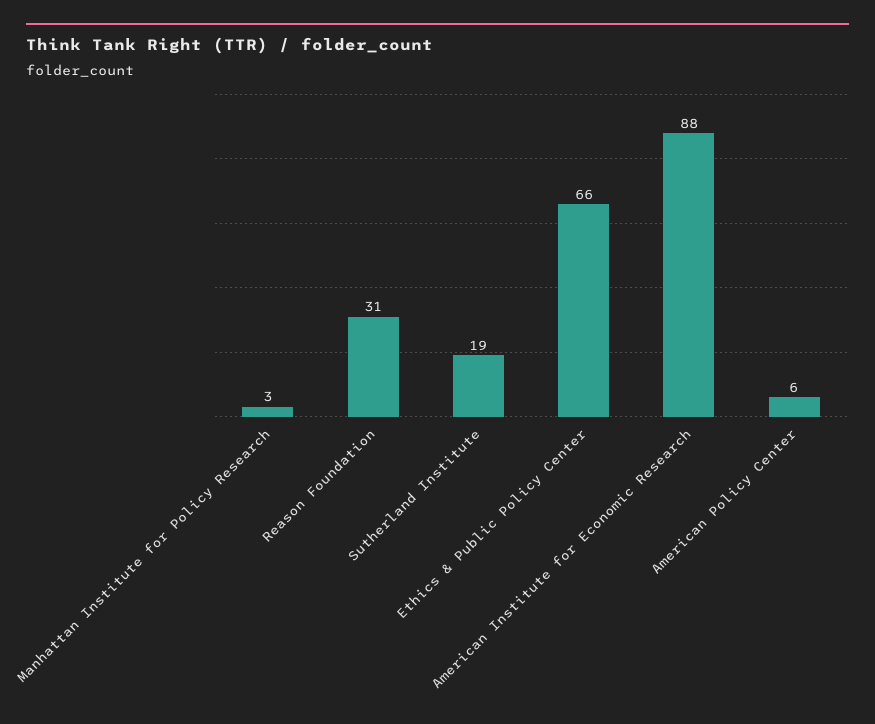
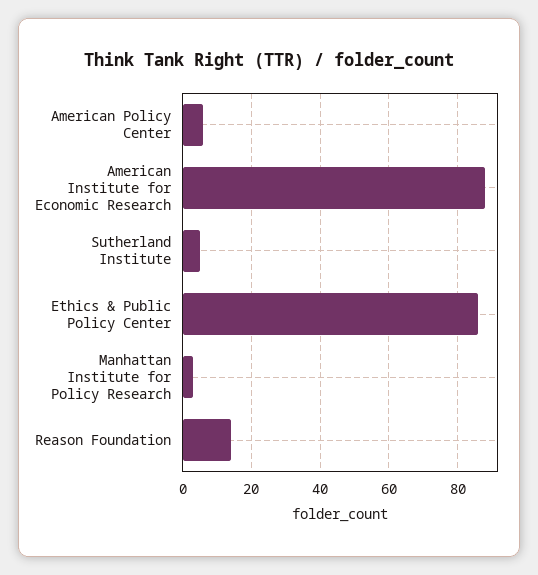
  {
    "Manhattan Institute for Policy Research": 3,
-   "Reason Foundation": 31,
+   "Reason Foundation": 15,
-   "Sutherland Institute": 19,
+   "Sutherland Institute": 5,
-   "Ethics & Public Policy Center": 66,
+   "Ethics & Public Policy Center": 85,
    "American Institute for Economic Research": 88,
    "American Policy Center": 6
  }

